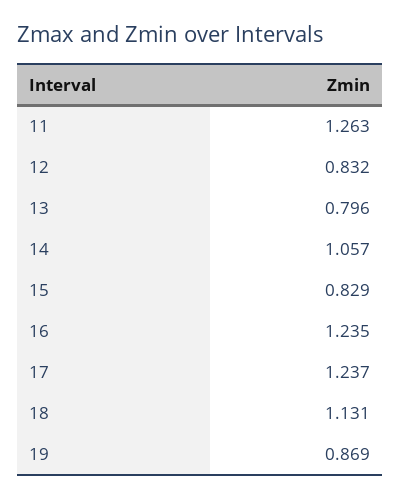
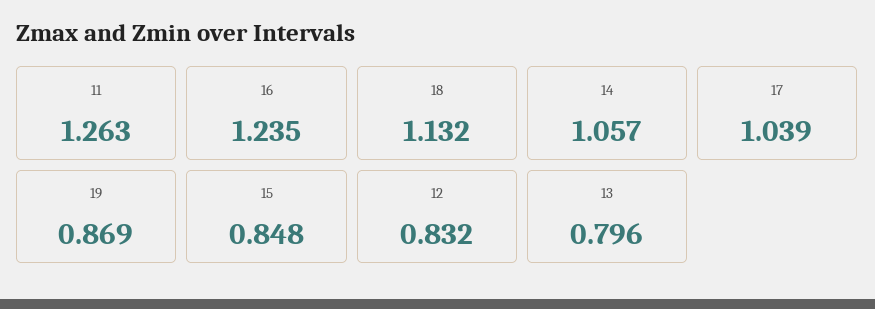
  {
    "11": 1.263,
    "12": 0.832,
    "13": 0.796,
    "14": 1.057,
-   "15": 0.829,
+   "15": 0.848,
    "16": 1.235,
-   "17": 1.237,
+   "17": 1.039,
-   "18": 1.131,
+   "18": 1.132,
    "19": 0.869
  }

